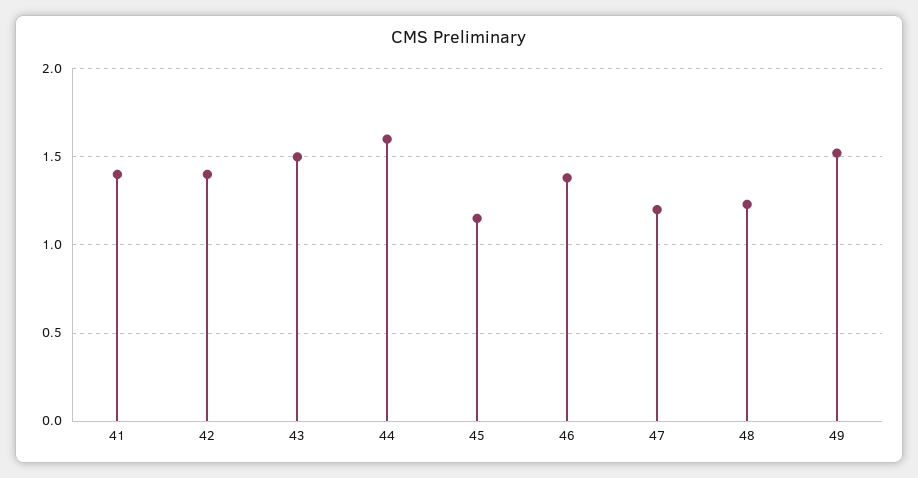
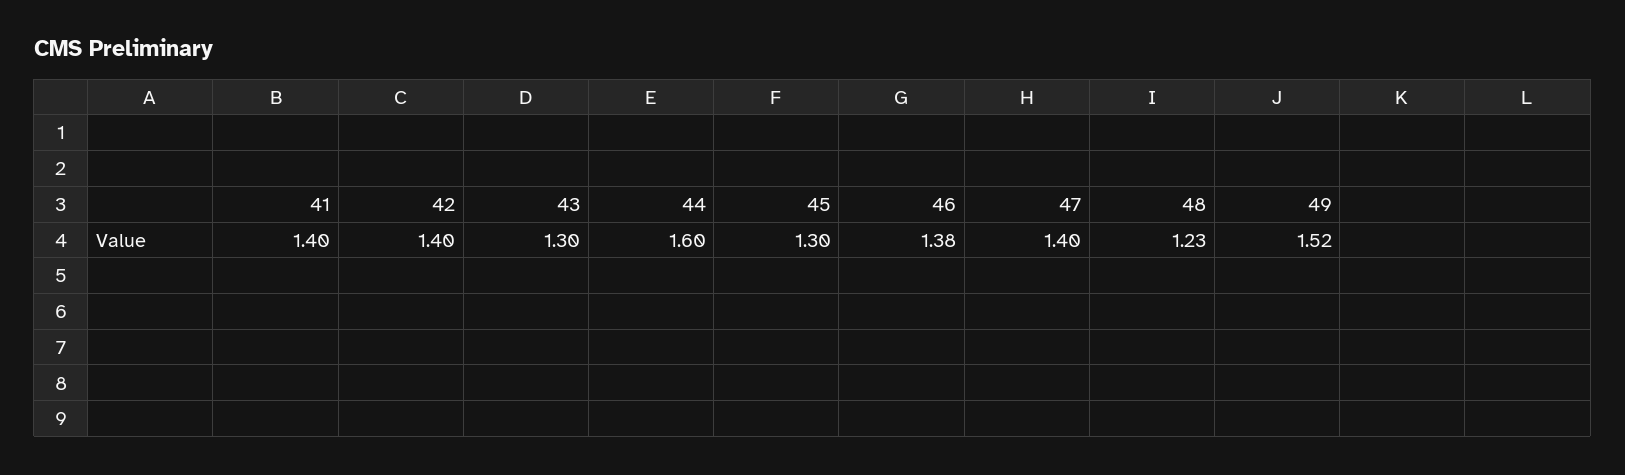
  {
    "41": 1.4,
    "42": 1.4,
-   "43": 1.5,
+   "43": 1.3,
    "44": 1.6,
-   "45": 1.15,
+   "45": 1.3,
    "46": 1.38,
-   "47": 1.2,
+   "47": 1.4,
    "48": 1.23,
    "49": 1.52
  }

